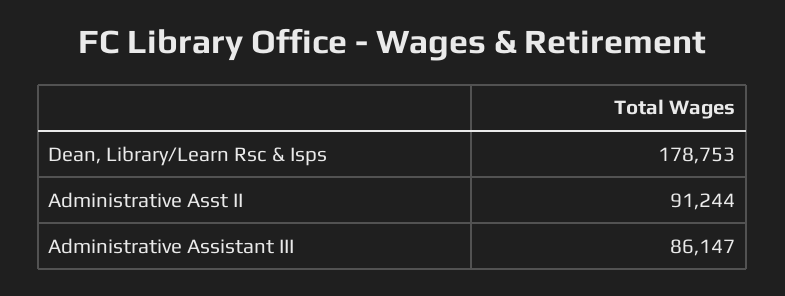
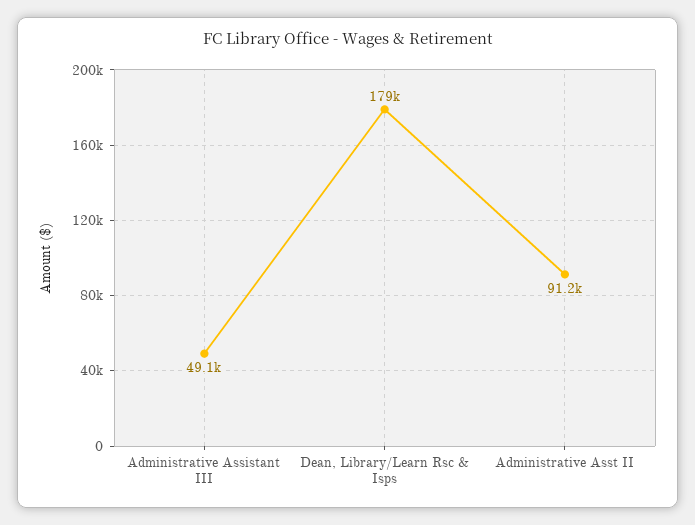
  {
    "Dean, Library/Learn Rsc & Isps": 178753,
    "Administrative Asst II": 91244,
-   "Administrative Assistant III": 86147
+   "Administrative Assistant III": 49100
  }

